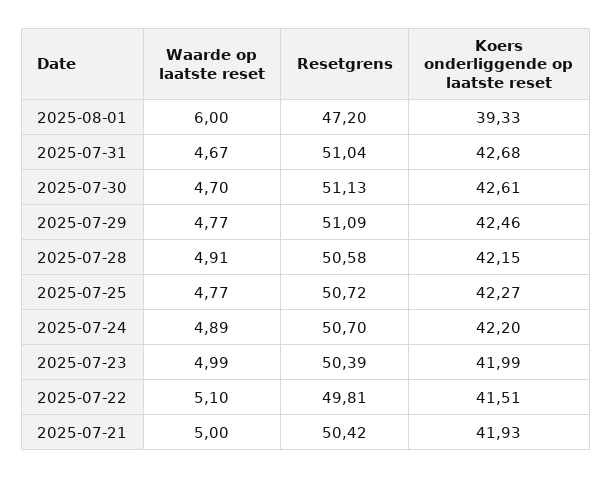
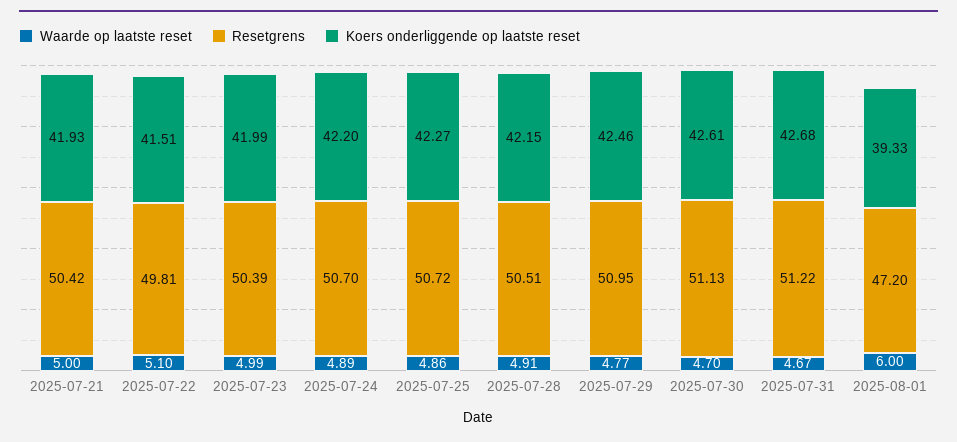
  {
    "Waarde op laatste reset": {
      "2025-08-01": 6,
      "2025-07-31": 4.67,
      "2025-07-30": 4.7,
      "2025-07-29": 4.77,
      "2025-07-28": 4.91,
-     "2025-07-25": 4.77,
+     "2025-07-25": 4.86,
      "2025-07-24": 4.89,
      "2025-07-23": 4.99,
      "2025-07-22": 5.1,
      "2025-07-21": 5
    },
    "Resetgrens": {
      "2025-08-01": 47.2,
-     "2025-07-31": 51.04,
+     "2025-07-31": 51.22,
      "2025-07-30": 51.13,
-     "2025-07-29": 51.09,
+     "2025-07-29": 50.95,
-     "2025-07-28": 50.58,
+     "2025-07-28": 50.51,
      "2025-07-25": 50.72,
      "2025-07-24": 50.7,
      "2025-07-23": 50.39,
      "2025-07-22": 49.81,
      "2025-07-21": 50.42
    },
    "Koers onderliggende op laatste reset": {
      "2025-08-01": 39.33,
      "2025-07-31": 42.68,
      "2025-07-30": 42.61,
      "2025-07-29": 42.46,
      "2025-07-28": 42.15,
      "2025-07-25": 42.27,
      "2025-07-24": 42.2,
      "2025-07-23": 41.99,
      "2025-07-22": 41.51,
      "2025-07-21": 41.93
    }
  }

